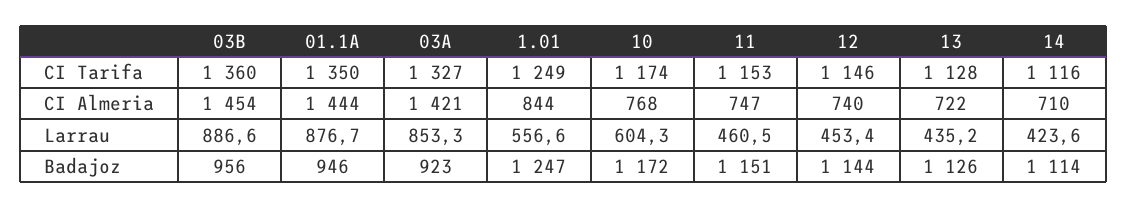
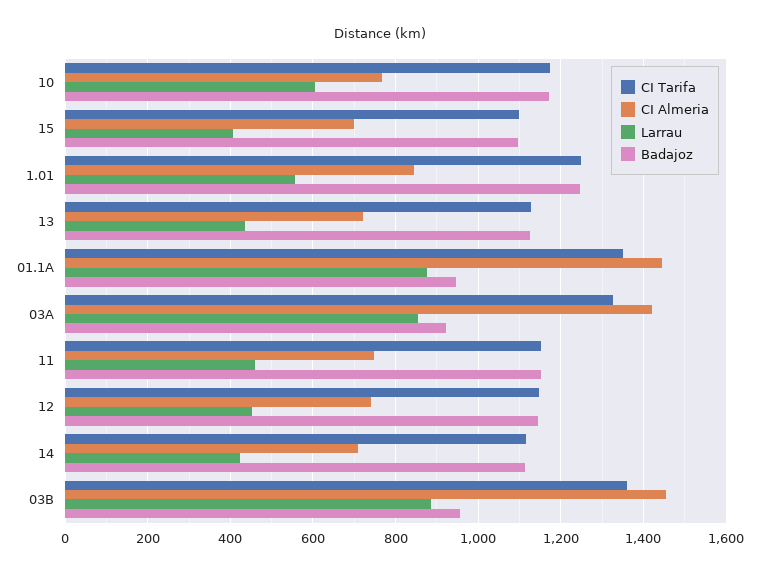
  {
    "CI Tarifa": {
      "03B": 1360,
      "01.1A": 1350,
      "03A": 1327,
      "1.01": 1249,
      "10": 1174,
      "11": 1153,
      "12": 1146,
      "13": 1128,
-     "14": 1116
+     "14": 1116,
+     "15": 1100
    },
    "CI Almeria": {
      "03B": 1454,
      "01.1A": 1444,
      "03A": 1421,
      "1.01": 844,
      "10": 768,
      "11": 747,
      "12": 740,
      "13": 722,
-     "14": 710
+     "14": 710,
+     "15": 700
    },
    "Larrau": {
      "03B": 886.6,
      "01.1A": 876.7,
      "03A": 853.3,
      "1.01": 556.6,
      "10": 604.3,
      "11": 460.5,
      "12": 453.4,
      "13": 435.2,
-     "14": 423.6
+     "14": 423.6,
+     "15": 400
    },
    "Badajoz": {
      "03B": 956,
      "01.1A": 946,
      "03A": 923,
      "1.01": 1247,
      "10": 1172,
      "11": 1151,
      "12": 1144,
      "13": 1126,
-     "14": 1114
+     "14": 1114,
+     "15": 1100
    }
  }

